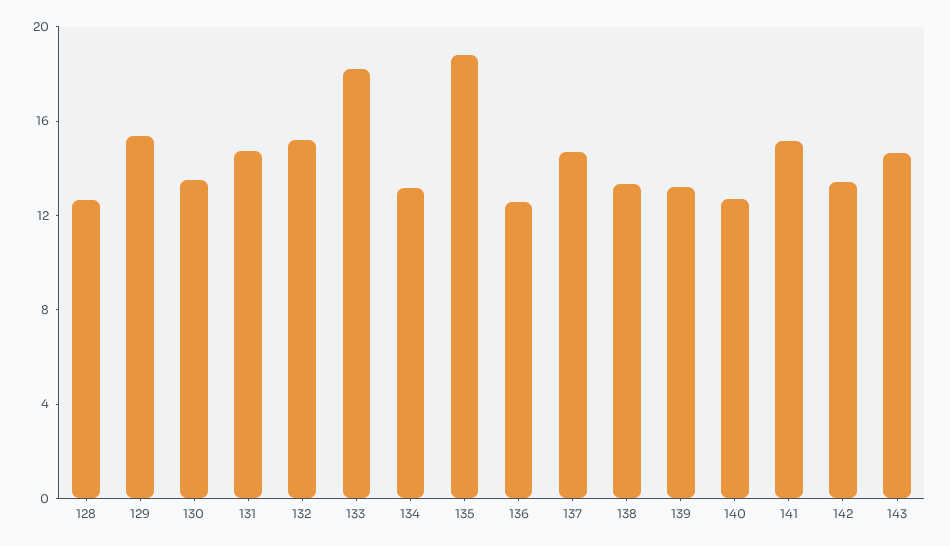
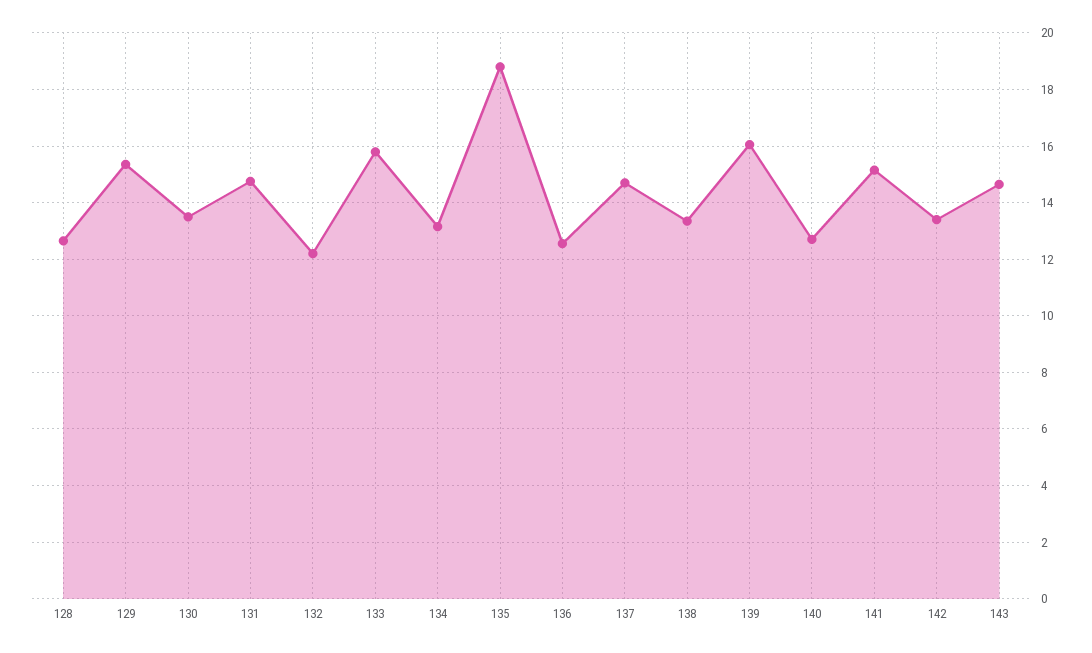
  {
    "128": 12.75,
    "129": 15.25,
    "130": 13.5,
    "131": 14.75,
-   "132": 15,
+   "132": 12.25,
-   "133": 18,
+   "133": 15.75,
    "134": 13.25,
    "135": 18.75,
    "136": 12.5,
    "137": 14.75,
    "138": 13.25,
-   "139": 13,
+   "139": 16,
    "140": 12.75,
    "141": 15.25,
    "142": 13.5,
    "143": 14.75
  }

